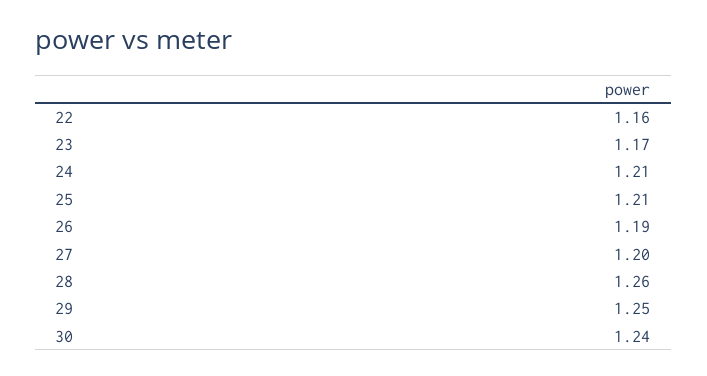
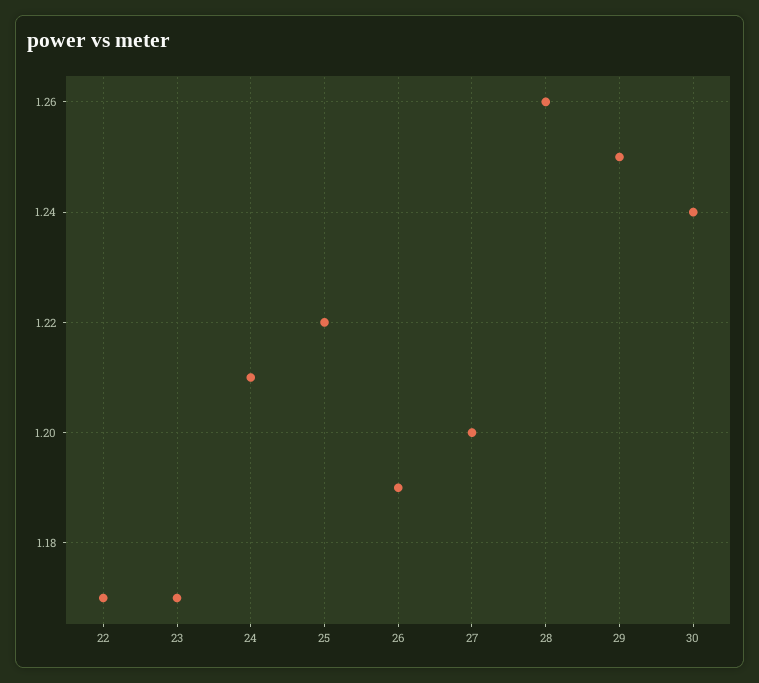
  {
-   "22": 1.16,
+   "22": 1.17,
    "23": 1.17,
    "24": 1.21,
-   "25": 1.21,
+   "25": 1.22,
    "26": 1.19,
    "27": 1.2,
    "28": 1.26,
    "29": 1.25,
    "30": 1.24
  }

